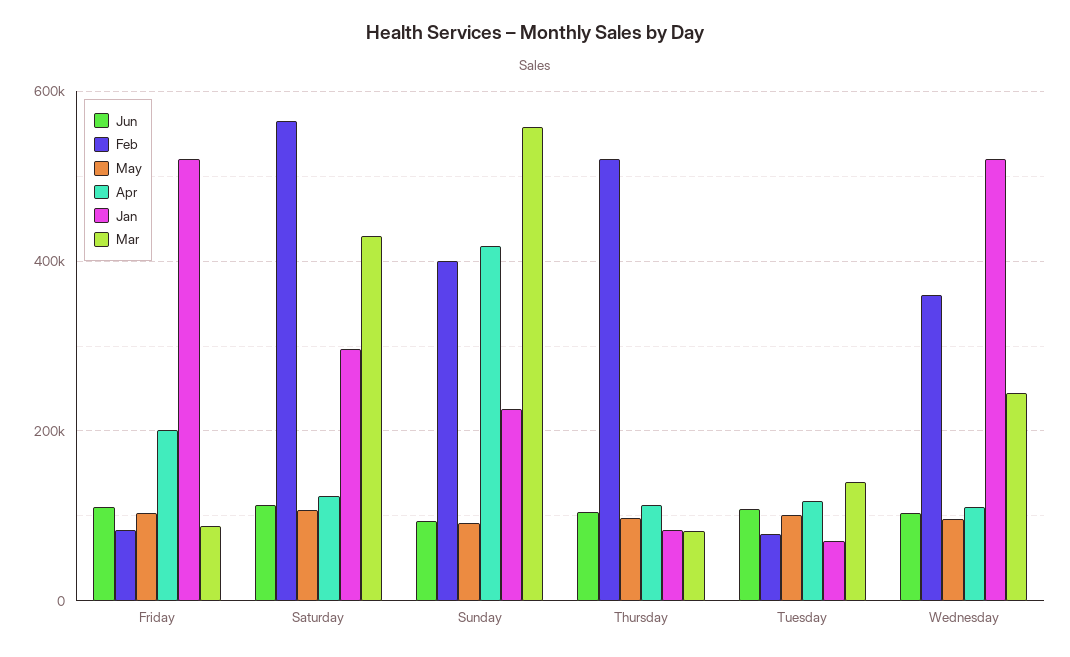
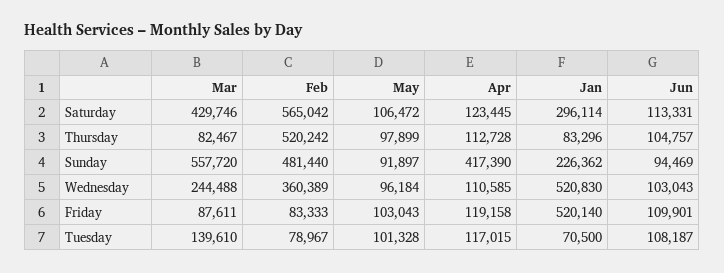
  {
    "Jun": {
      "Friday": 109901,
      "Saturday": 113331,
      "Sunday": 94469,
      "Thursday": 104757,
      "Tuesday": 108187,
      "Wednesday": 103043
    },
    "Feb": {
      "Friday": 83333,
      "Saturday": 565042,
-     "Sunday": 400000,
+     "Sunday": 481440,
      "Thursday": 520242,
      "Tuesday": 78967,
      "Wednesday": 360389
    },
    "May": {
      "Friday": 103043,
      "Saturday": 106472,
      "Sunday": 91897,
      "Thursday": 97899,
      "Tuesday": 101328,
      "Wednesday": 96184
    },
    "Apr": {
-     "Friday": 200000,
+     "Friday": 119158,
      "Saturday": 123445,
      "Sunday": 417390,
      "Thursday": 112728,
      "Tuesday": 117015,
      "Wednesday": 110585
    },
    "Jan": {
      "Friday": 520140,
      "Saturday": 296114,
      "Sunday": 226362,
      "Thursday": 83296,
      "Tuesday": 70500,
      "Wednesday": 520830
    },
    "Mar": {
      "Friday": 87611,
      "Saturday": 429746,
      "Sunday": 557720,
      "Thursday": 82467,
      "Tuesday": 139610,
      "Wednesday": 244488
    }
  }

